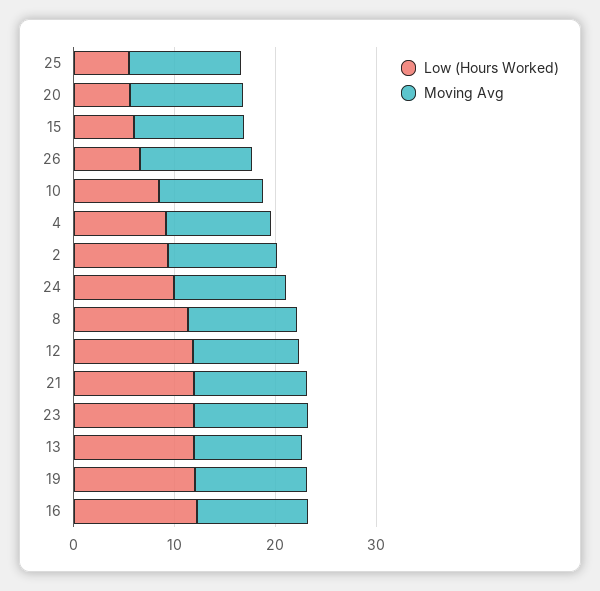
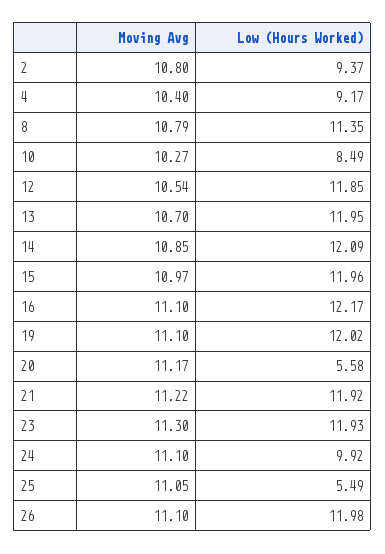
  {
    "Low (Hours Worked)": {
      "25": 5.49,
      "20": 5.58,
-     "15": 6,
+     "15": 11.96,
-     "26": 6,
+     "26": 11.98,
      "10": 8.49,
      "4": 9.17,
      "2": 9.37,
      "24": 9.92,
      "8": 11.35,
      "12": 11.85,
      "21": 11.92,
      "23": 11.93,
      "13": 11.95,
      "19": 12.02,
-     "16": 12.17
+     "16": 12.17,
+     "14": 12.09
    },
    "Moving Avg": {
      "25": 11.05,
      "20": 11.17,
      "15": 10.97,
      "26": 11.1,
      "10": 10.27,
      "4": 10.4,
      "2": 10.8,
      "24": 11.1,
      "8": 10.79,
      "12": 10.54,
      "21": 11.22,
      "23": 11.3,
      "13": 10.7,
      "19": 11.1,
-     "16": 11.1
+     "16": 11.1,
+     "14": 10.85
    }
  }

